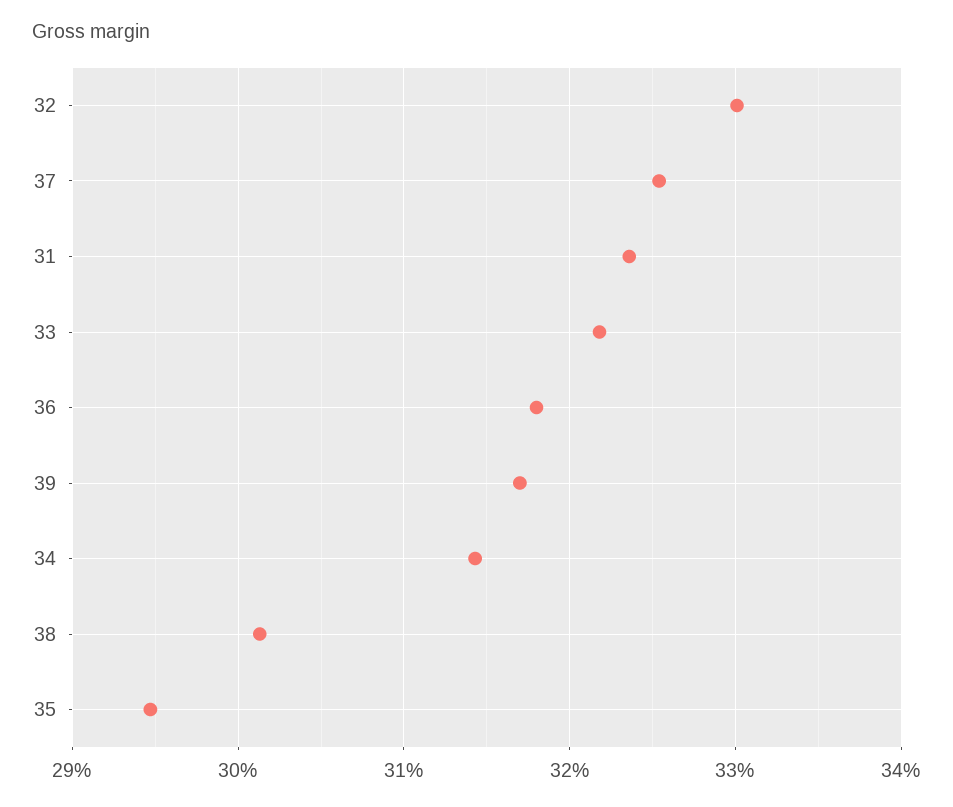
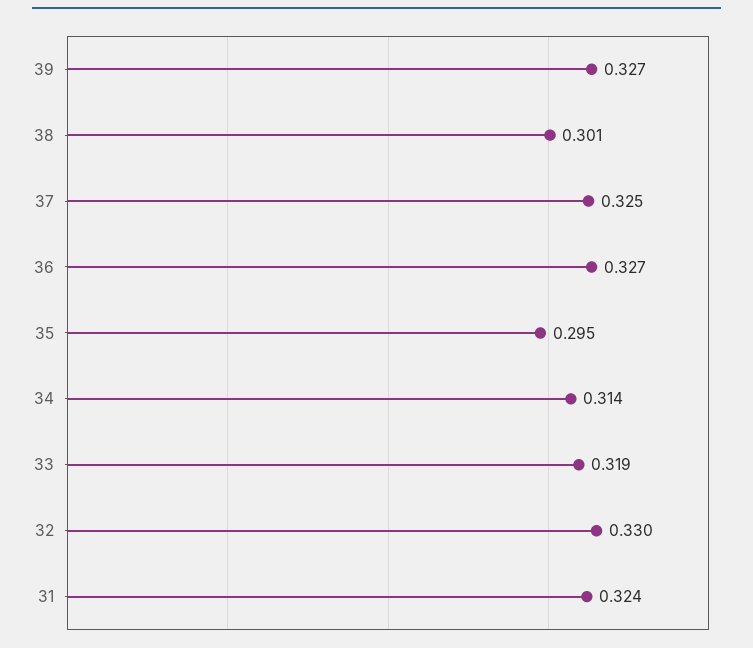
  {
    "32": 0.33,
    "37": 0.325,
    "31": 0.324,
-   "33": 0.322,
+   "33": 0.319,
-   "36": 0.318,
+   "36": 0.327,
-   "39": 0.317,
+   "39": 0.327,
    "34": 0.314,
    "38": 0.301,
    "35": 0.295
  }

